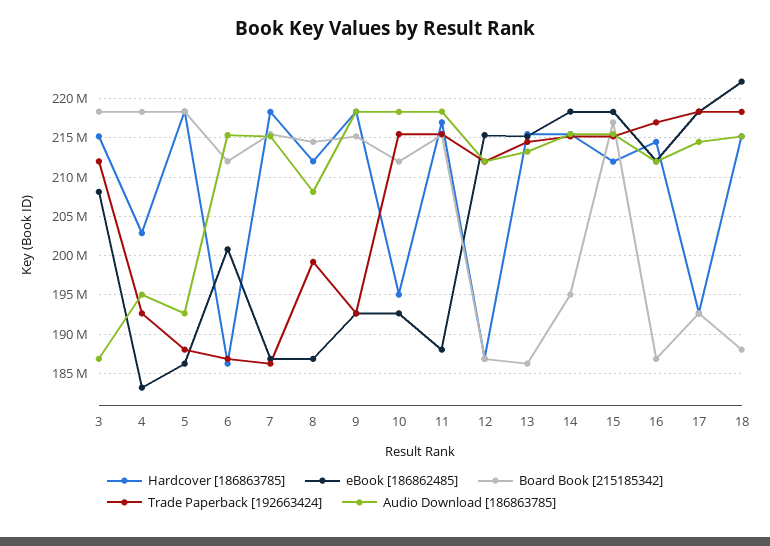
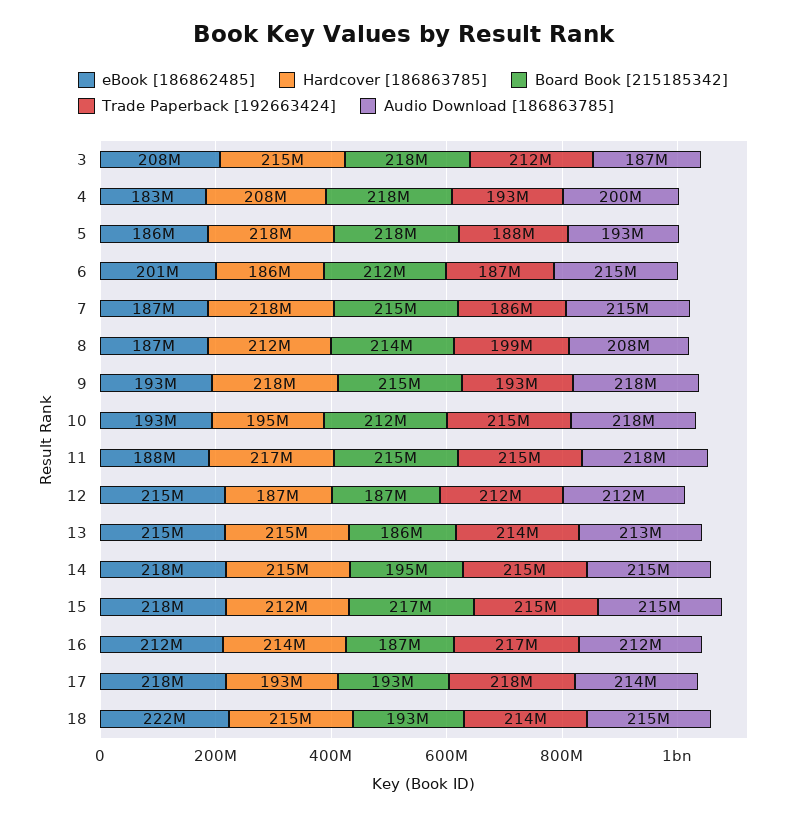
  {
    "Hardcover [186863785]": {
      "3": 215000000,
-     "4": 203000000,
+     "4": 208000000,
      "5": 218000000,
      "6": 186000000,
      "7": 218000000,
      "8": 212000000,
      "9": 218000000,
      "10": 195000000,
      "11": 217000000,
      "12": 187000000,
      "13": 215000000,
      "14": 215000000,
      "15": 212000000,
      "16": 214000000,
      "17": 193000000,
      "18": 215000000
    },
    "eBook [186862485]": {
      "3": 208000000,
      "4": 183000000,
      "5": 186000000,
      "6": 201000000,
      "7": 187000000,
      "8": 187000000,
      "9": 193000000,
      "10": 193000000,
      "11": 188000000,
      "12": 215000000,
      "13": 215000000,
      "14": 218000000,
      "15": 218000000,
      "16": 212000000,
      "17": 218000000,
      "18": 222000000
    },
    "Board Book [215185342]": {
      "3": 218000000,
      "4": 218000000,
      "5": 218000000,
      "6": 212000000,
      "7": 215000000,
      "8": 214000000,
      "9": 215000000,
      "10": 212000000,
      "11": 215000000,
      "12": 187000000,
      "13": 186000000,
      "14": 195000000,
      "15": 217000000,
      "16": 187000000,
      "17": 193000000,
-     "18": 188000000
+     "18": 193000000
    },
    "Trade Paperback [192663424]": {
      "3": 212000000,
      "4": 193000000,
      "5": 188000000,
      "6": 187000000,
      "7": 186000000,
      "8": 199000000,
      "9": 193000000,
      "10": 215000000,
      "11": 215000000,
      "12": 212000000,
      "13": 214000000,
      "14": 215000000,
      "15": 215000000,
      "16": 217000000,
      "17": 218000000,
-     "18": 218000000
+     "18": 214000000
    },
    "Audio Download [186863785]": {
      "3": 187000000,
-     "4": 195000000,
+     "4": 200000000,
      "5": 193000000,
      "6": 215000000,
      "7": 215000000,
      "8": 208000000,
      "9": 218000000,
      "10": 218000000,
      "11": 218000000,
      "12": 212000000,
      "13": 213000000,
      "14": 215000000,
      "15": 215000000,
      "16": 212000000,
      "17": 214000000,
      "18": 215000000
    }
  }

